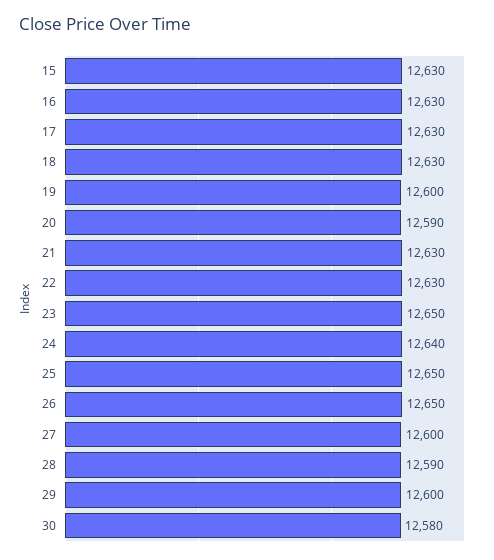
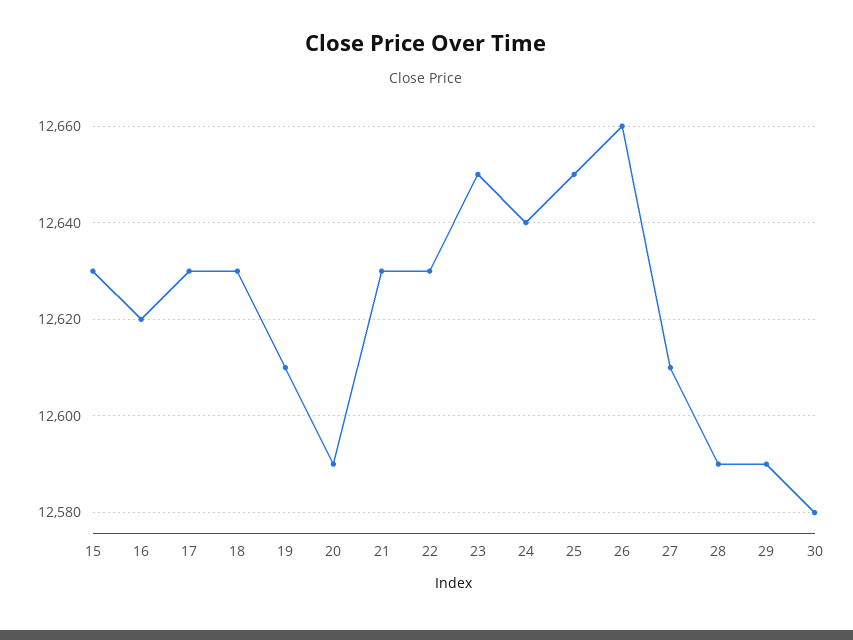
  {
    "15": 12630,
-   "16": 12630,
+   "16": 12620,
    "17": 12630,
    "18": 12630,
-   "19": 12600,
+   "19": 12610,
    "20": 12590,
    "21": 12630,
    "22": 12630,
    "23": 12650,
    "24": 12640,
    "25": 12650,
-   "26": 12650,
+   "26": 12660,
-   "27": 12600,
+   "27": 12610,
    "28": 12590,
-   "29": 12600,
+   "29": 12590,
    "30": 12580
  }

